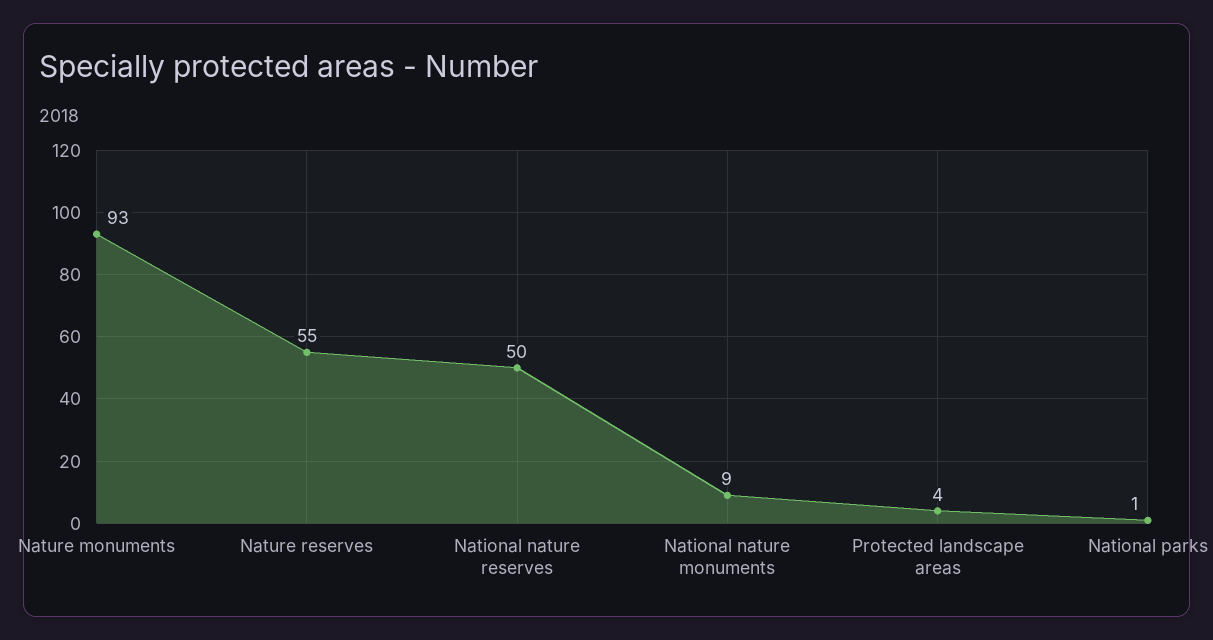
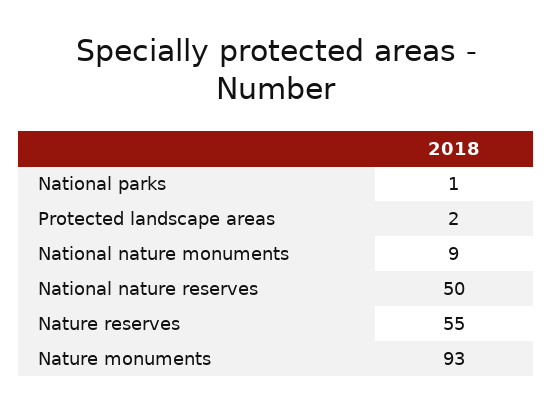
  {
    "Nature monuments": 93,
    "Nature reserves": 55,
    "National nature reserves": 50,
    "National nature monuments": 9,
-   "Protected landscape areas": 4,
+   "Protected landscape areas": 2,
    "National parks": 1
  }

